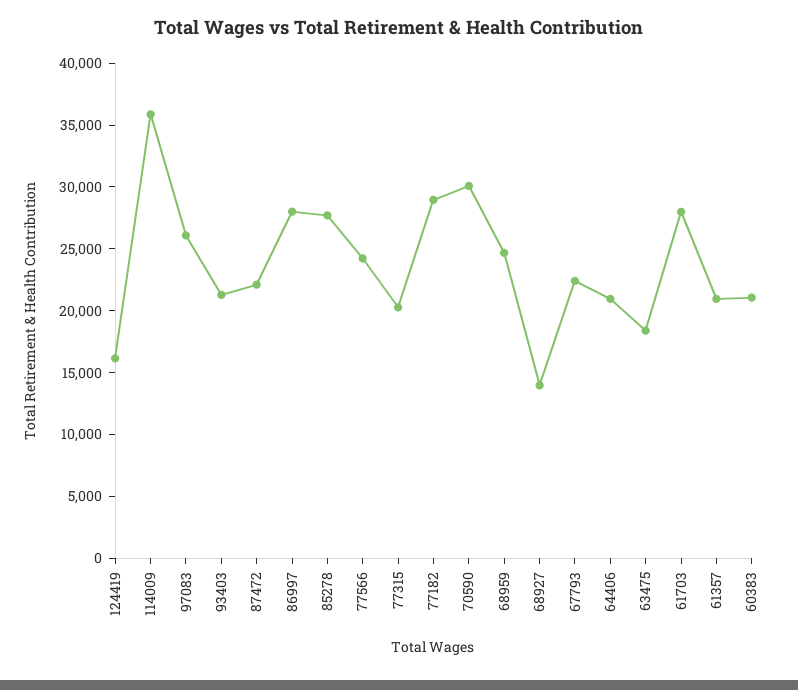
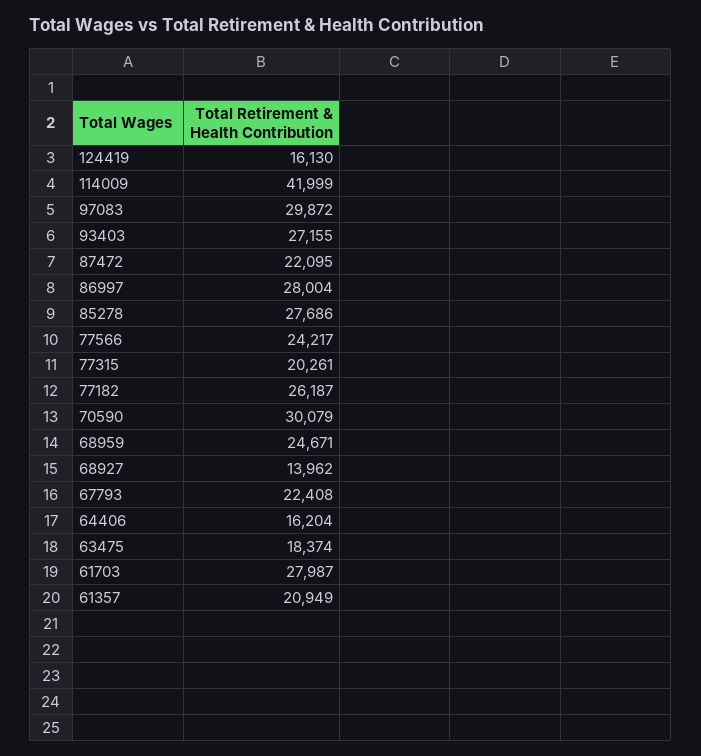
  {
    "124419": 16130,
-   "114009": 36000,
+   "114009": 41999,
-   "97083": 26000,
+   "97083": 29872,
-   "93403": 21000,
+   "93403": 27155,
    "87472": 22095,
    "86997": 28004,
    "85278": 27686,
    "77566": 24217,
    "77315": 20261,
-   "77182": 29000,
+   "77182": 26187,
    "70590": 30079,
    "68959": 24671,
    "68927": 13962,
    "67793": 22408,
-   "64406": 21000,
+   "64406": 16204,
    "63475": 18374,
    "61703": 27987,
-   "61357": 20949,
+   "61357": 20949
-   "60383": 21000
  }

